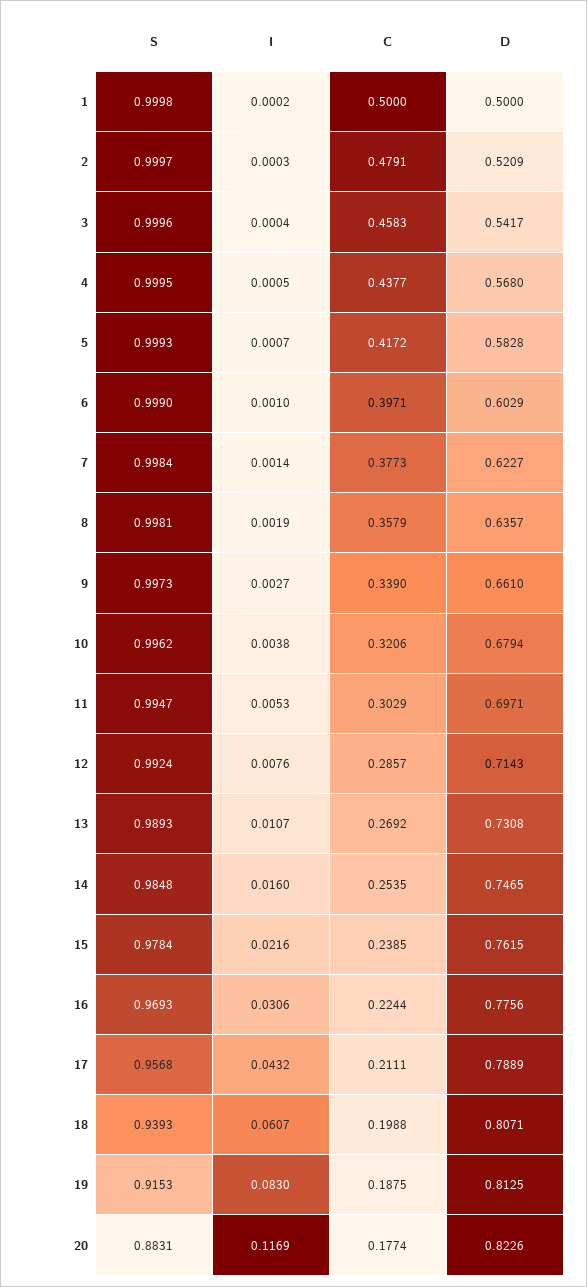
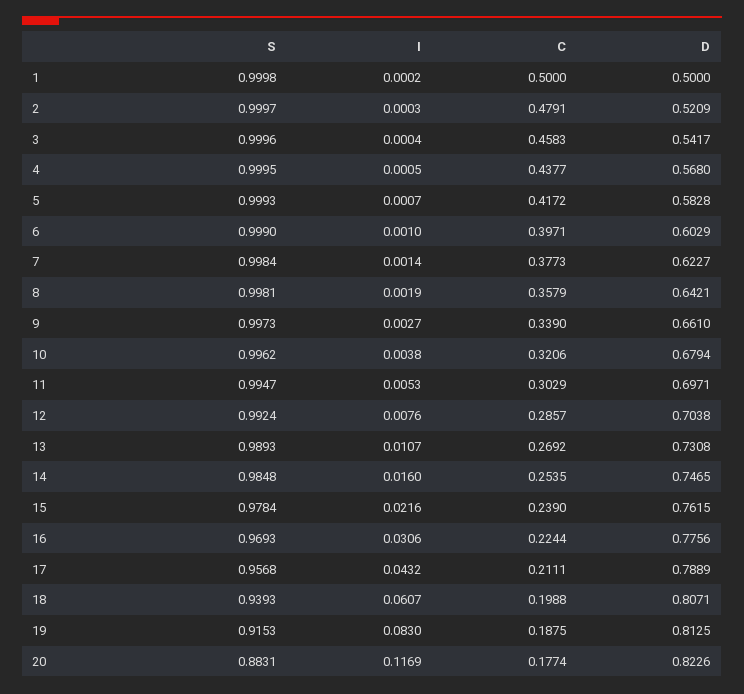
  {
    "S": {
      "1": 0.9998,
      "2": 0.9997,
      "3": 0.9996,
      "4": 0.9995,
      "5": 0.9993,
      "6": 0.999,
      "7": 0.9984,
      "8": 0.9981,
      "9": 0.9973,
      "10": 0.9962,
      "11": 0.9947,
      "12": 0.9924,
      "13": 0.9893,
      "14": 0.9848,
      "15": 0.9784,
      "16": 0.9693,
      "17": 0.9568,
      "18": 0.9393,
      "19": 0.9153,
      "20": 0.8831
    },
    "I": {
      "1": 0.0002,
      "2": 0.0003,
      "3": 0.0004,
      "4": 0.0005,
      "5": 0.0007,
      "6": 0.001,
      "7": 0.0014,
      "8": 0.0019,
      "9": 0.0027,
      "10": 0.0038,
      "11": 0.0053,
      "12": 0.0076,
      "13": 0.0107,
      "14": 0.016,
      "15": 0.0216,
      "16": 0.0306,
      "17": 0.0432,
      "18": 0.0607,
      "19": 0.083,
      "20": 0.1169
    },
    "C": {
      "1": 0.5,
      "2": 0.4791,
      "3": 0.4583,
      "4": 0.4377,
      "5": 0.4172,
      "6": 0.3971,
      "7": 0.3773,
      "8": 0.3579,
      "9": 0.339,
      "10": 0.3206,
      "11": 0.3029,
      "12": 0.2857,
      "13": 0.2692,
      "14": 0.2535,
-     "15": 0.2385,
+     "15": 0.239,
      "16": 0.2244,
      "17": 0.2111,
      "18": 0.1988,
      "19": 0.1875,
      "20": 0.1774
    },
    "D": {
      "1": 0.5,
      "2": 0.5209,
      "3": 0.5417,
      "4": 0.568,
      "5": 0.5828,
      "6": 0.6029,
      "7": 0.6227,
-     "8": 0.6357,
+     "8": 0.6421,
      "9": 0.661,
      "10": 0.6794,
      "11": 0.6971,
-     "12": 0.7143,
+     "12": 0.7038,
      "13": 0.7308,
      "14": 0.7465,
      "15": 0.7615,
      "16": 0.7756,
      "17": 0.7889,
      "18": 0.8071,
      "19": 0.8125,
      "20": 0.8226
    }
  }

